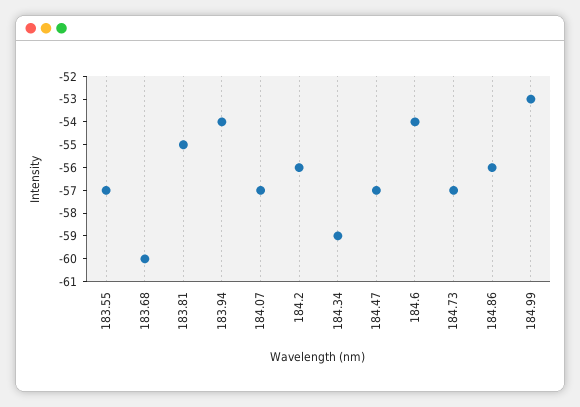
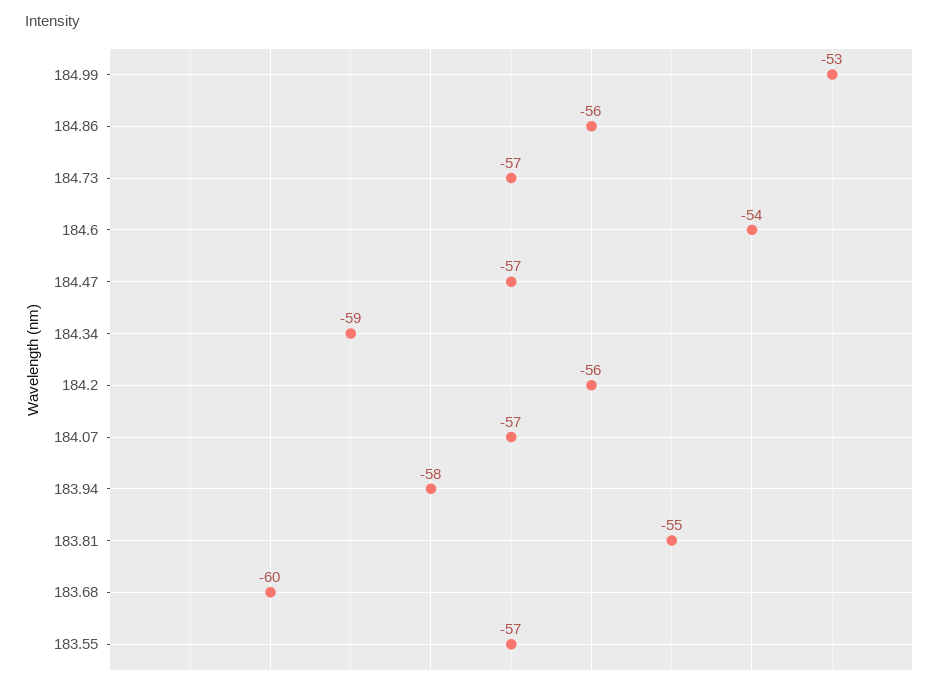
  {
    "183.55": -57,
    "183.68": -60,
    "183.81": -55,
-   "183.94": -54,
+   "183.94": -58,
    "184.07": -57,
    "184.2": -56,
    "184.34": -59,
    "184.47": -57,
    "184.6": -54,
    "184.73": -57,
    "184.86": -56,
    "184.99": -53
  }

